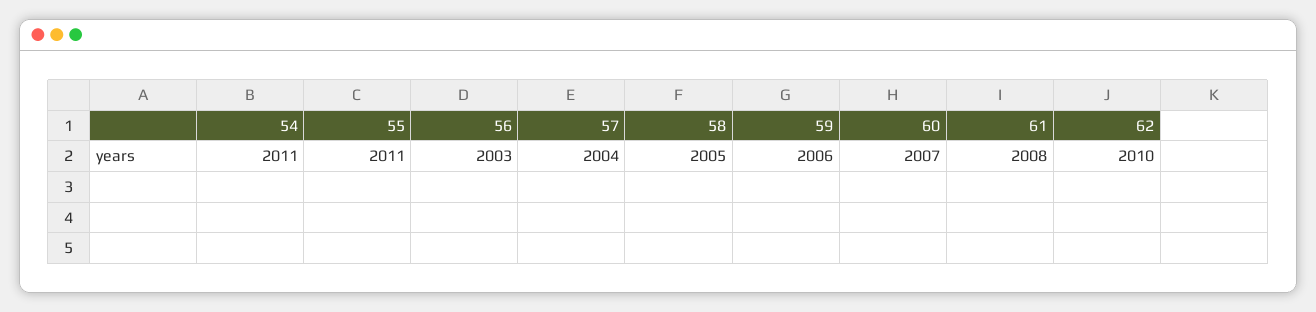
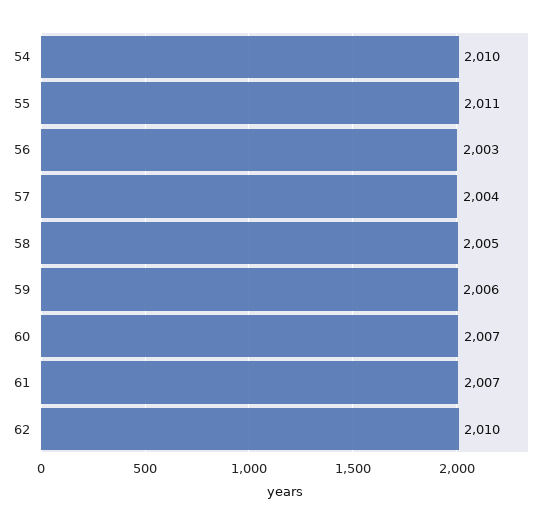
  {
-   "54": 2011,
+   "54": 2010,
    "55": 2011,
    "56": 2003,
    "57": 2004,
    "58": 2005,
    "59": 2006,
    "60": 2007,
-   "61": 2008,
+   "61": 2007,
    "62": 2010
  }

